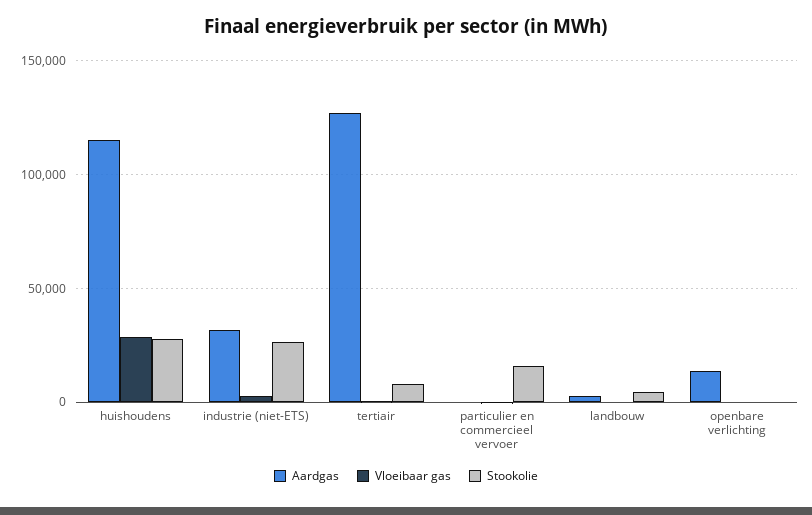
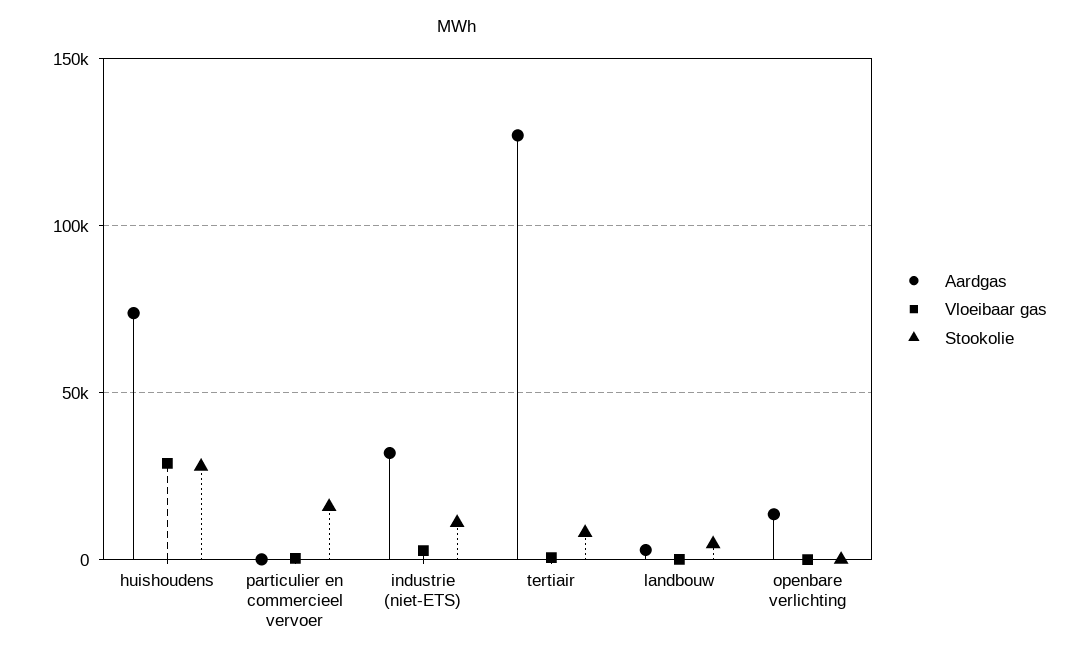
  {
    "Aardgas": {
-     "huishoudens": 115000,
+     "huishoudens": 75000,
      "industrie (niet-ETS)": 30000,
      "tertiair": 125000,
      "particulier en commercieel vervoer": 0,
      "landbouw": 5000,
      "openbare verlichting": 15000
    },
    "Vloeibaar gas": {
      "huishoudens": 30000,
      "industrie (niet-ETS)": 5000,
      "tertiair": 0,
      "particulier en commercieel vervoer": 0,
      "landbouw": 0,
      "openbare verlichting": 0
    },
    "Stookolie": {
      "huishoudens": 30000,
-     "industrie (niet-ETS)": 25000,
+     "industrie (niet-ETS)": 10000,
      "tertiair": 10000,
      "particulier en commercieel vervoer": 15000,
      "landbouw": 5000,
      "openbare verlichting": 0
    }
  }

